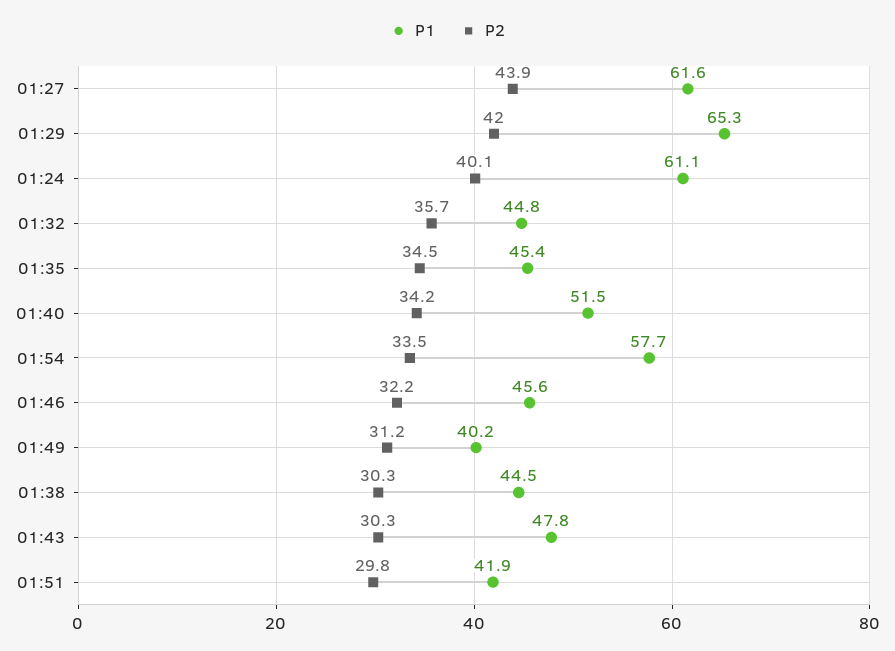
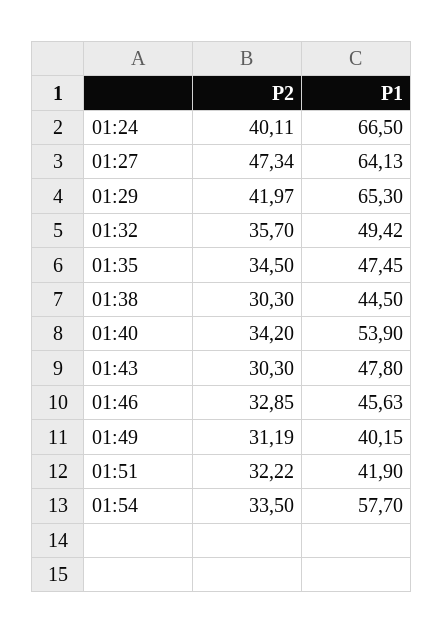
  {
    "P1": {
-     "01:27": 61.6,
+     "01:27": 64.13,
      "01:29": 65.3,
-     "01:24": 61.1,
+     "01:24": 66.5,
-     "01:32": 44.8,
+     "01:32": 49.42,
-     "01:35": 45.4,
+     "01:35": 47.45,
-     "01:40": 51.5,
+     "01:40": 53.9,
      "01:54": 57.7,
      "01:46": 45.63,
      "01:49": 40.15,
      "01:38": 44.5,
      "01:43": 47.8,
      "01:51": 41.9
    },
    "P2": {
-     "01:27": 43.9,
+     "01:27": 47.34,
      "01:29": 41.97,
      "01:24": 40.11,
      "01:32": 35.7,
      "01:35": 34.5,
      "01:40": 34.2,
      "01:54": 33.5,
-     "01:46": 32.2,
+     "01:46": 32.85,
      "01:49": 31.19,
      "01:38": 30.3,
      "01:43": 30.3,
-     "01:51": 29.8
+     "01:51": 32.22
    }
  }

